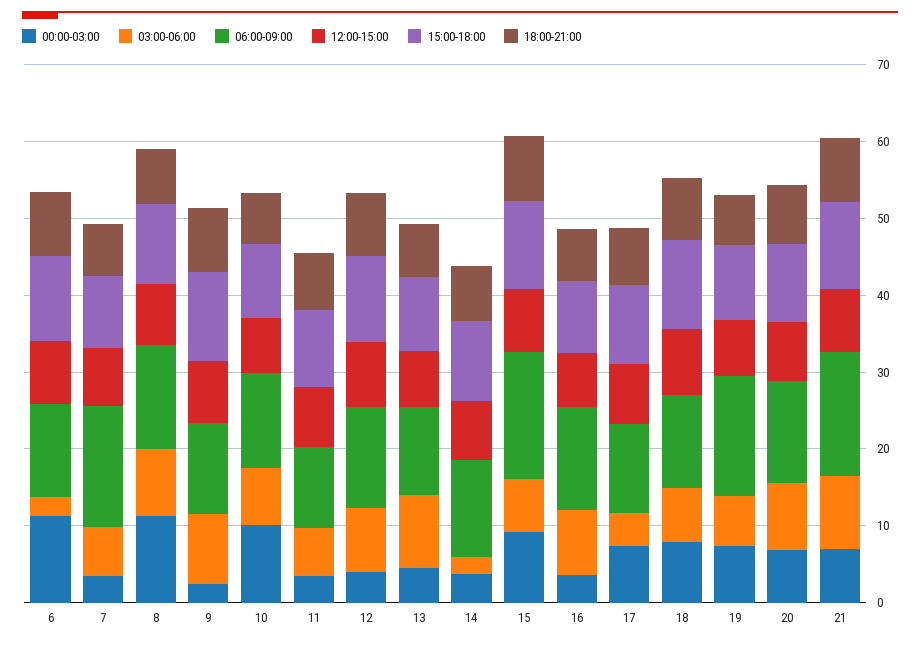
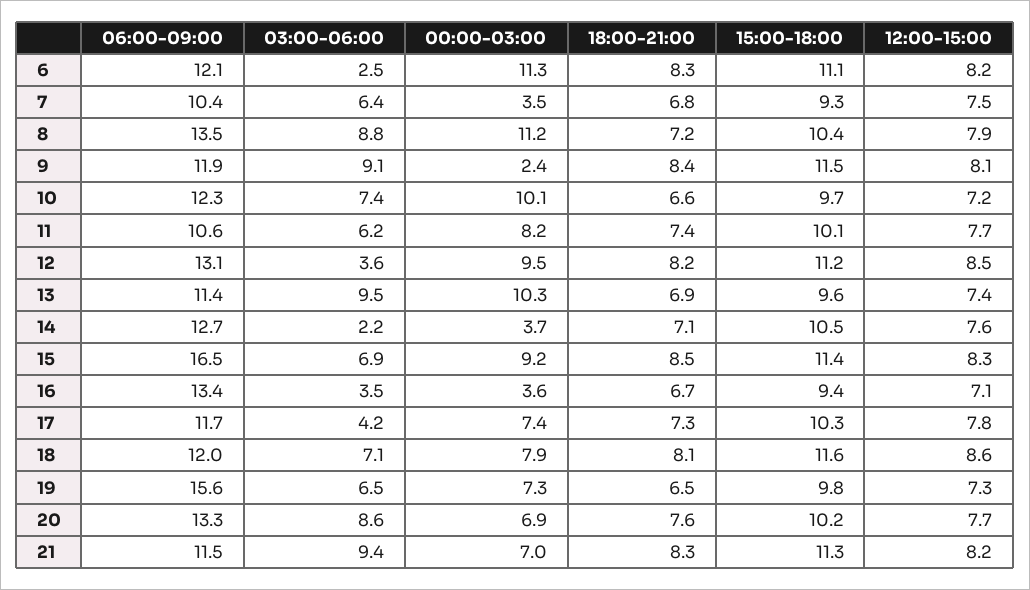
  {
    "00:00-03:00": {
      "6": 11.3,
      "7": 3.5,
      "8": 11.2,
      "9": 2.4,
      "10": 10.1,
-     "11": 4,
+     "11": 8.2,
-     "12": 4,
+     "12": 9.5,
-     "13": 4,
+     "13": 10.3,
      "14": 3.7,
      "15": 9.2,
      "16": 3.6,
      "17": 7.4,
      "18": 7.9,
      "19": 7.3,
      "20": 6.9,
      "21": 7
    },
    "03:00-06:00": {
      "6": 2.5,
      "7": 6.4,
      "8": 8.8,
      "9": 9.1,
      "10": 7.4,
      "11": 6.2,
-     "12": 8,
+     "12": 3.6,
      "13": 9.5,
      "14": 2.2,
      "15": 6.9,
-     "16": 8,
+     "16": 3.5,
      "17": 4.2,
      "18": 7.1,
      "19": 6.5,
      "20": 8.6,
      "21": 9.4
    },
    "06:00-09:00": {
      "6": 12.1,
-     "7": 16,
+     "7": 10.4,
      "8": 13.5,
      "9": 11.9,
      "10": 12.3,
      "11": 10.6,
      "12": 13.1,
      "13": 11.4,
      "14": 12.7,
      "15": 16.5,
      "16": 13.4,
      "17": 11.7,
      "18": 12,
      "19": 15.6,
      "20": 13.3,
-     "21": 16
+     "21": 11.5
    },
    "12:00-15:00": {
      "6": 8.2,
      "7": 7.5,
      "8": 7.9,
      "9": 8.1,
      "10": 7.2,
      "11": 7.7,
      "12": 8.5,
      "13": 7.4,
      "14": 7.6,
      "15": 8.3,
      "16": 7.1,
      "17": 7.8,
      "18": 8.6,
      "19": 7.3,
      "20": 7.7,
      "21": 8.2
    },
    "15:00-18:00": {
      "6": 11.1,
      "7": 9.3,
      "8": 10.4,
      "9": 11.5,
      "10": 9.7,
      "11": 10.1,
      "12": 11.2,
      "13": 9.6,
      "14": 10.5,
      "15": 11.4,
      "16": 9.4,
      "17": 10.3,
      "18": 11.6,
      "19": 9.8,
      "20": 10.2,
      "21": 11.3
    },
    "18:00-21:00": {
      "6": 8.3,
      "7": 6.8,
      "8": 7.2,
      "9": 8.4,
      "10": 6.6,
      "11": 7.4,
      "12": 8.2,
      "13": 6.9,
      "14": 7.1,
      "15": 8.5,
      "16": 6.7,
      "17": 7.3,
      "18": 8.1,
      "19": 6.5,
      "20": 7.6,
      "21": 8.3
    }
  }

